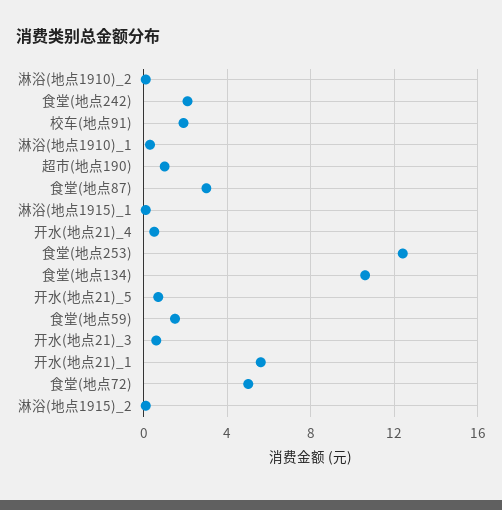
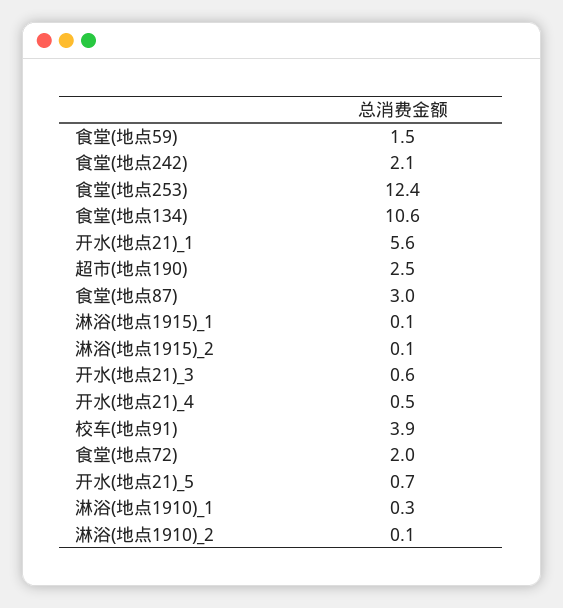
  {
    "淋浴(地点1910)_2": 0.1,
    "食堂(地点242)": 2.1,
-   "校车(地点91)": 2,
+   "校车(地点91)": 3.9,
    "淋浴(地点1910)_1": 0.3,
-   "超市(地点190)": 1,
+   "超市(地点190)": 2.5,
    "食堂(地点87)": 3,
    "淋浴(地点1915)_1": 0.1,
    "开水(地点21)_4": 0.5,
    "食堂(地点253)": 12.4,
    "食堂(地点134)": 10.6,
    "开水(地点21)_5": 0.7,
    "食堂(地点59)": 1.5,
    "开水(地点21)_3": 0.6,
    "开水(地点21)_1": 5.6,
-   "食堂(地点72)": 5,
+   "食堂(地点72)": 2,
    "淋浴(地点1915)_2": 0.1
  }

